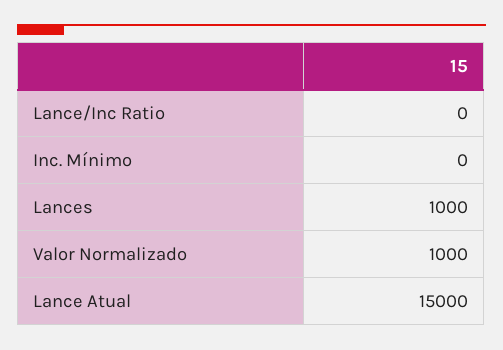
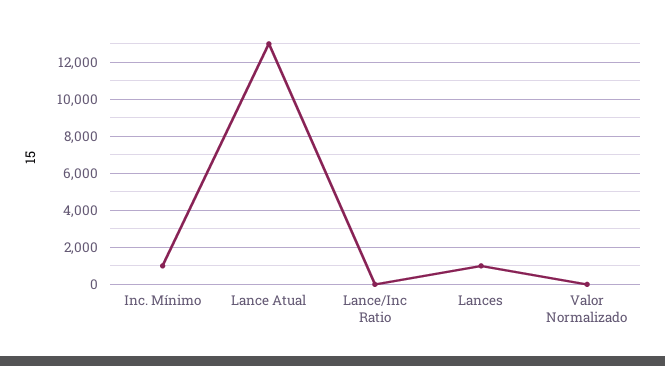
  {
    "Lance/Inc Ratio": 0,
-   "Inc. Mínimo": 0,
+   "Inc. Mínimo": 1000,
    "Lances": 1000,
-   "Valor Normalizado": 1000,
+   "Valor Normalizado": 0,
-   "Lance Atual": 15000
+   "Lance Atual": 13000
  }

